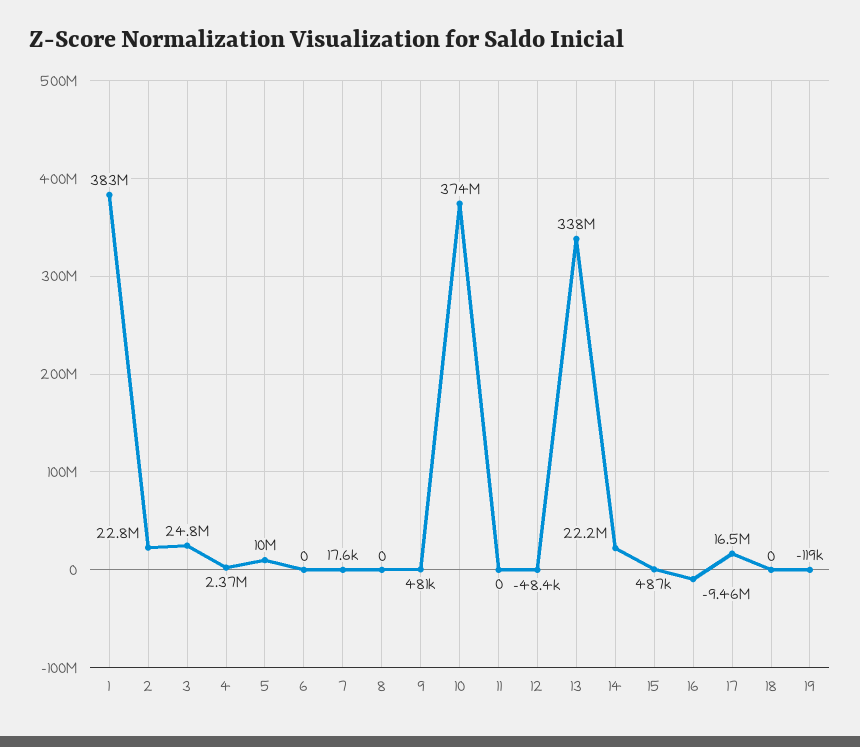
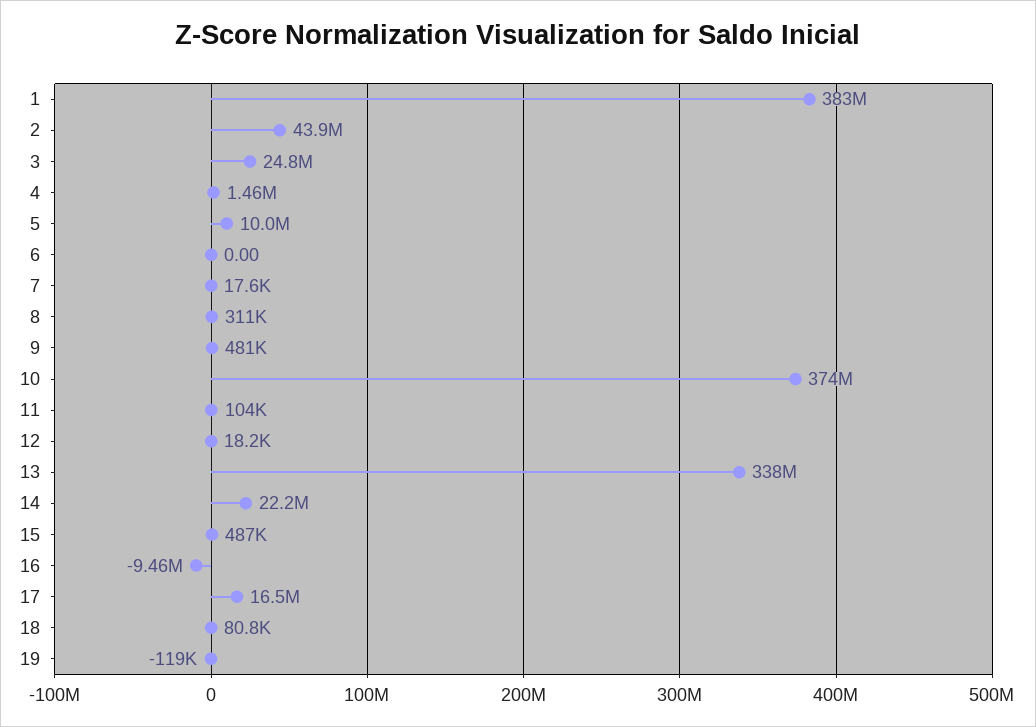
  {
    "1": 383000000,
-   "2": 22800000,
+   "2": 43900000,
    "3": 24800000,
-   "4": 2370000,
+   "4": 1460000,
    "5": 10000000,
    "6": 0,
    "7": 17600,
-   "8": 0,
+   "8": 311000,
    "9": 481000,
    "10": 374000000,
-   "11": 0,
+   "11": 104000,
-   "12": -48400,
+   "12": 18200,
    "13": 338000000,
    "14": 22200000,
    "15": 487000,
    "16": -9460000,
    "17": 16500000,
-   "18": 0,
+   "18": 80800,
    "19": -119000
  }

